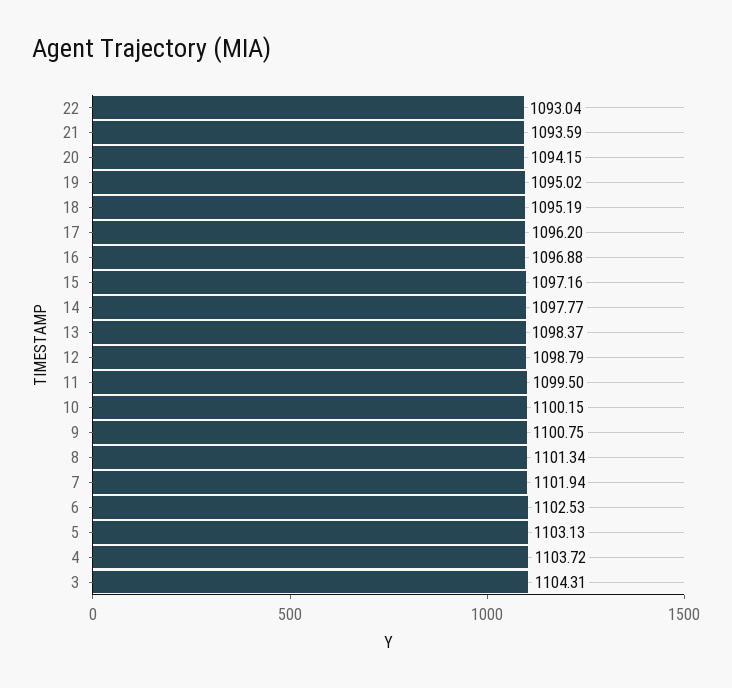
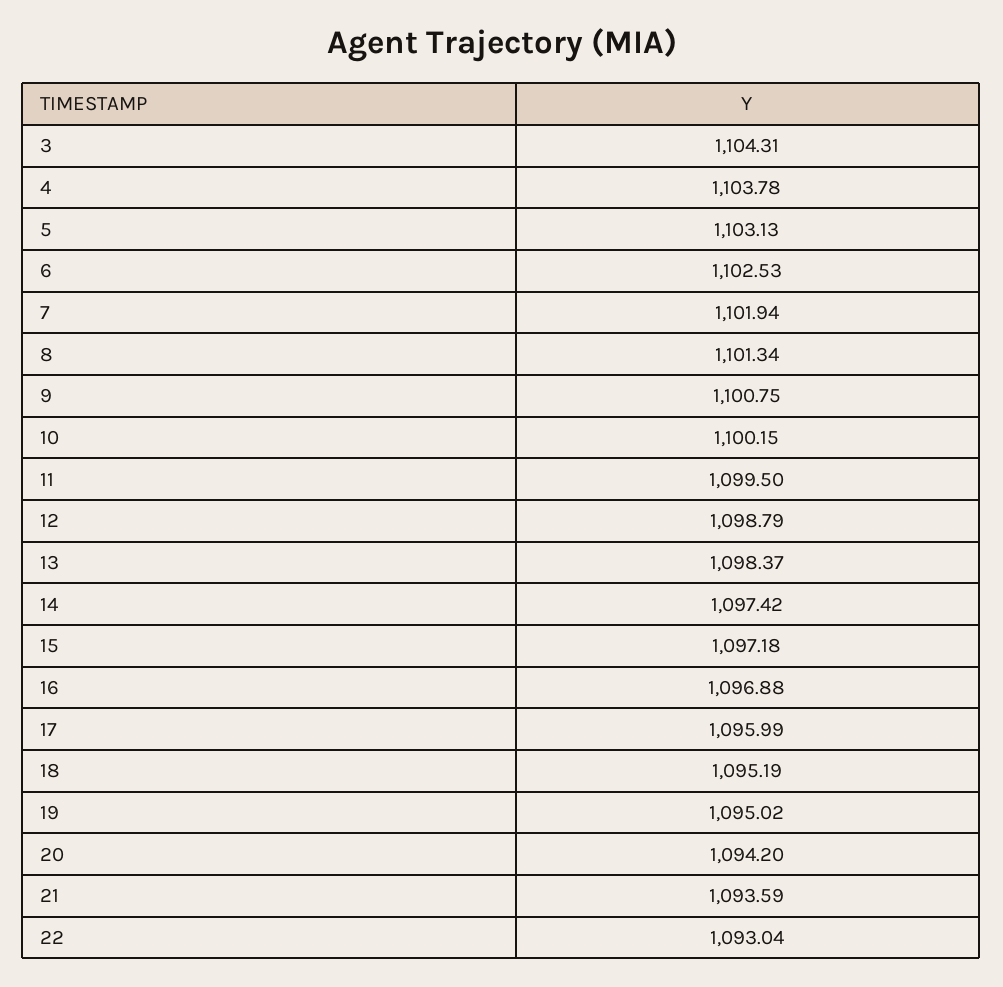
  {
    "22": 1093.04,
    "21": 1093.59,
-   "20": 1094.15,
+   "20": 1094.2,
    "19": 1095.02,
    "18": 1095.19,
-   "17": 1096.2,
+   "17": 1095.99,
    "16": 1096.88,
-   "15": 1097.16,
+   "15": 1097.18,
-   "14": 1097.77,
+   "14": 1097.42,
    "13": 1098.37,
    "12": 1098.79,
    "11": 1099.5,
    "10": 1100.15,
    "9": 1100.75,
    "8": 1101.34,
    "7": 1101.94,
    "6": 1102.53,
    "5": 1103.13,
-   "4": 1103.72,
+   "4": 1103.78,
    "3": 1104.31
  }

